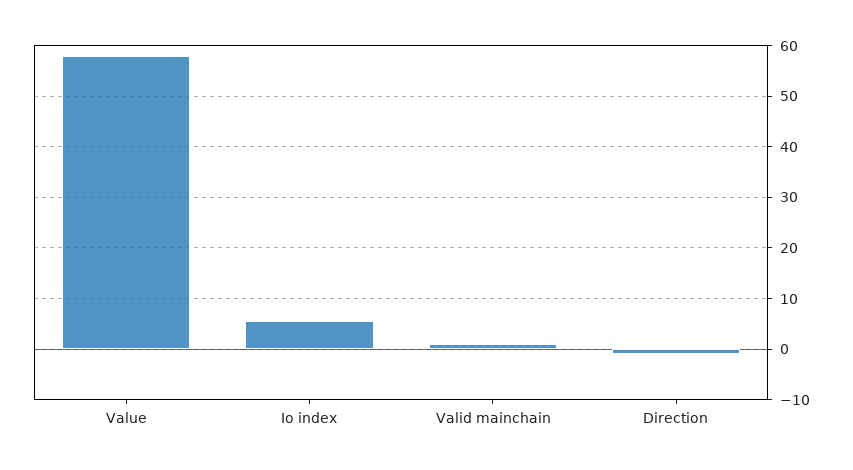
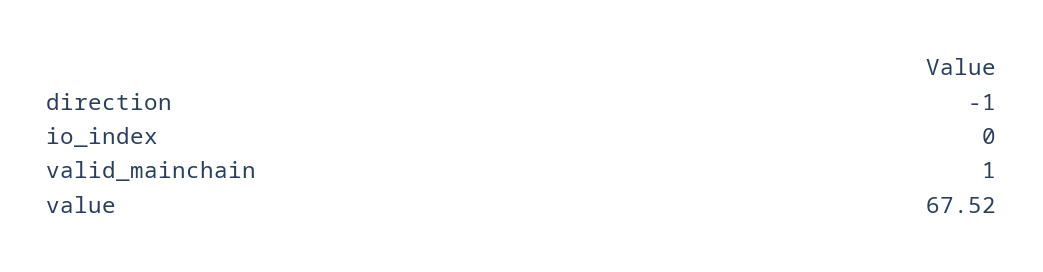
  {
-   "Value": 58,
+   "Value": 67.52,
-   "Io index": 6,
+   "Io index": 0,
    "Valid mainchain": 1,
    "Direction": -1
  }

